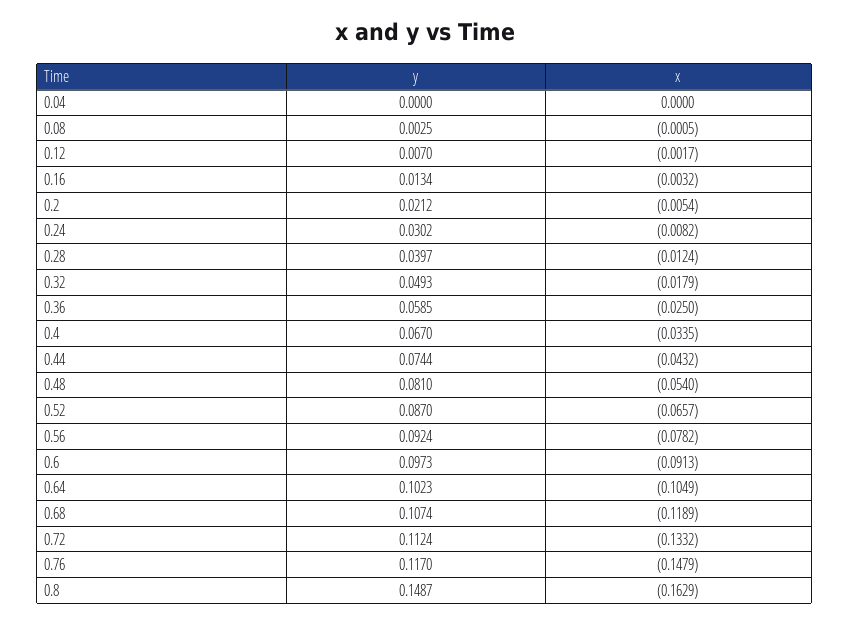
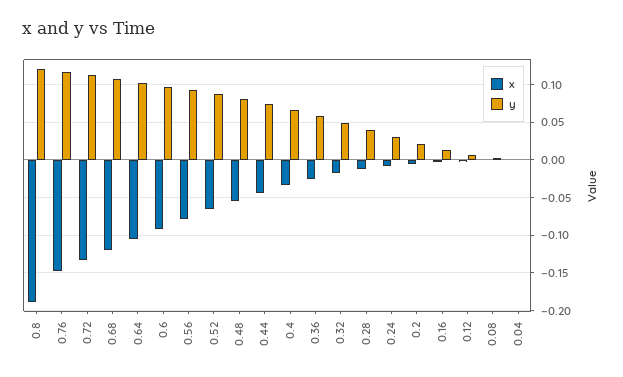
  {
    "y": {
      "0.04": 0,
      "0.08": 0.0025,
      "0.12": 0.007,
      "0.16": 0.0134,
      "0.2": 0.0212,
      "0.24": 0.0302,
      "0.28": 0.0397,
      "0.32": 0.0493,
      "0.36": 0.0585,
      "0.4": 0.067,
      "0.44": 0.0744,
      "0.48": 0.081,
      "0.52": 0.087,
      "0.56": 0.0924,
      "0.6": 0.0973,
      "0.64": 0.1023,
      "0.68": 0.1074,
      "0.72": 0.1124,
      "0.76": 0.117,
-     "0.8": 0.1487
+     "0.8": 0.12
    },
    "x": {
      "0.04": 0,
      "0.08": -0.0005,
      "0.12": -0.0017,
      "0.16": -0.0032,
      "0.2": -0.0054,
      "0.24": -0.0082,
      "0.28": -0.0124,
      "0.32": -0.0179,
      "0.36": -0.025,
      "0.4": -0.0335,
      "0.44": -0.0432,
      "0.48": -0.054,
      "0.52": -0.0657,
      "0.56": -0.0782,
      "0.6": -0.0913,
      "0.64": -0.1049,
      "0.68": -0.1189,
      "0.72": -0.1332,
      "0.76": -0.1479,
-     "0.8": -0.1629
+     "0.8": -0.19
    }
  }

